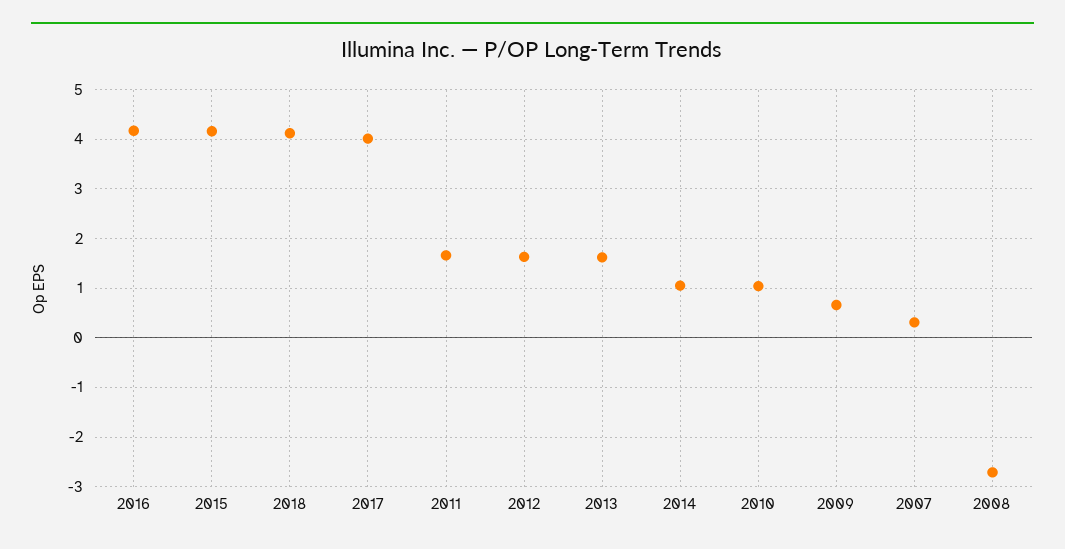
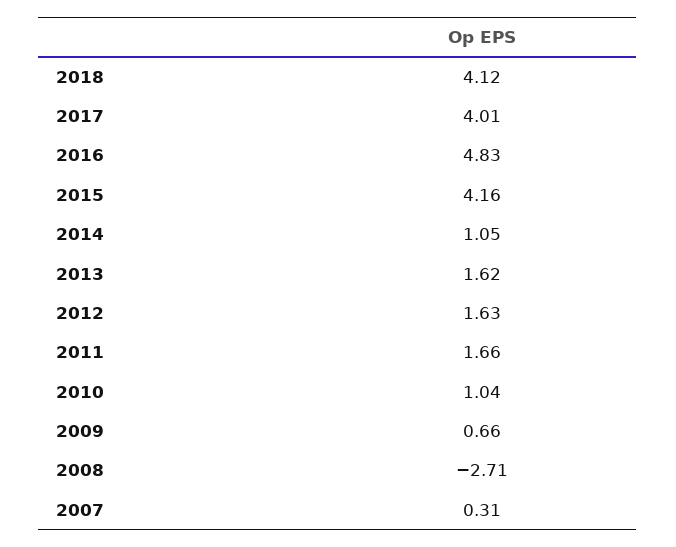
  {
-   "2016": 4.2,
+   "2016": 4.83,
    "2015": 4.16,
    "2018": 4.12,
    "2017": 4.01,
    "2011": 1.66,
    "2012": 1.63,
    "2013": 1.62,
    "2014": 1.05,
    "2010": 1.04,
    "2009": 0.66,
    "2007": 0.31,
    "2008": -2.71
  }

